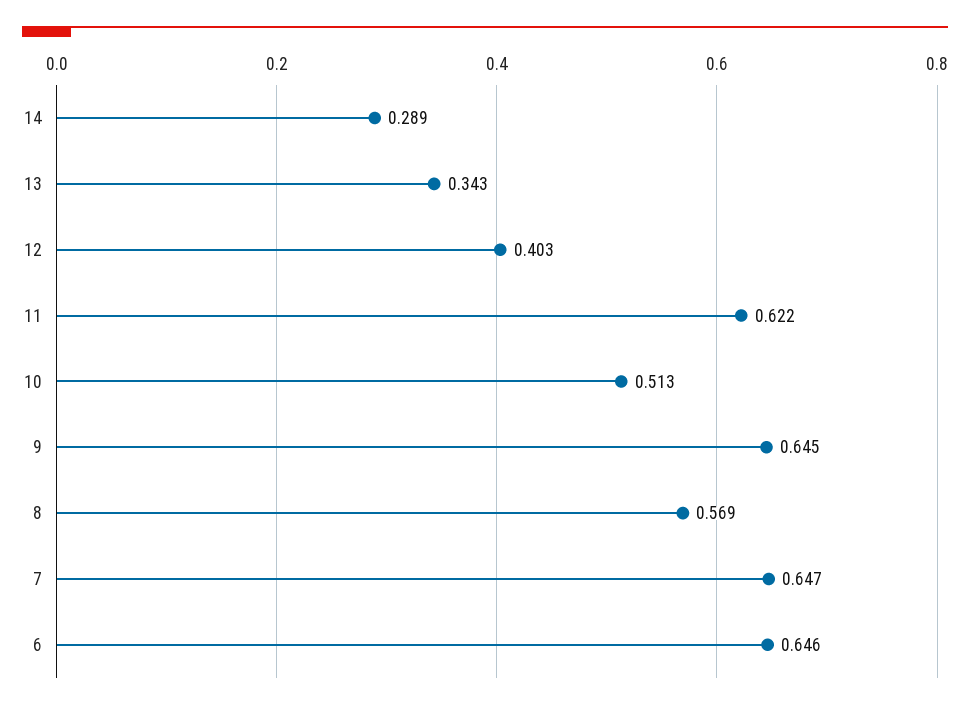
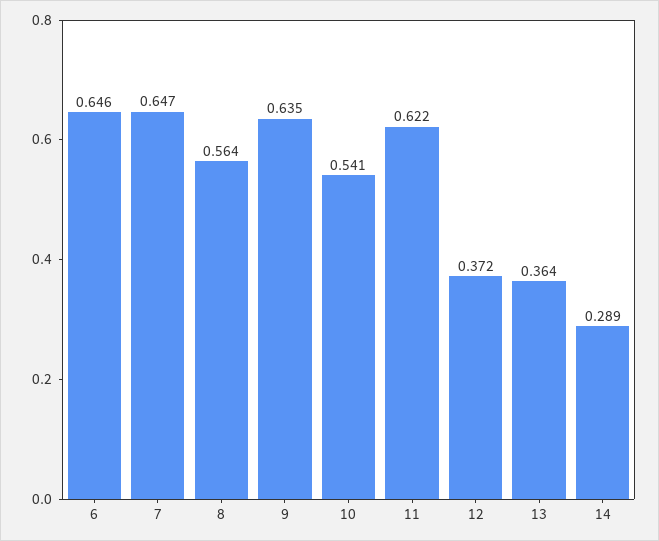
  {
    "14": 0.289,
-   "13": 0.343,
+   "13": 0.364,
-   "12": 0.403,
+   "12": 0.372,
    "11": 0.622,
-   "10": 0.513,
+   "10": 0.541,
-   "9": 0.645,
+   "9": 0.635,
-   "8": 0.569,
+   "8": 0.564,
    "7": 0.647,
    "6": 0.646
  }

